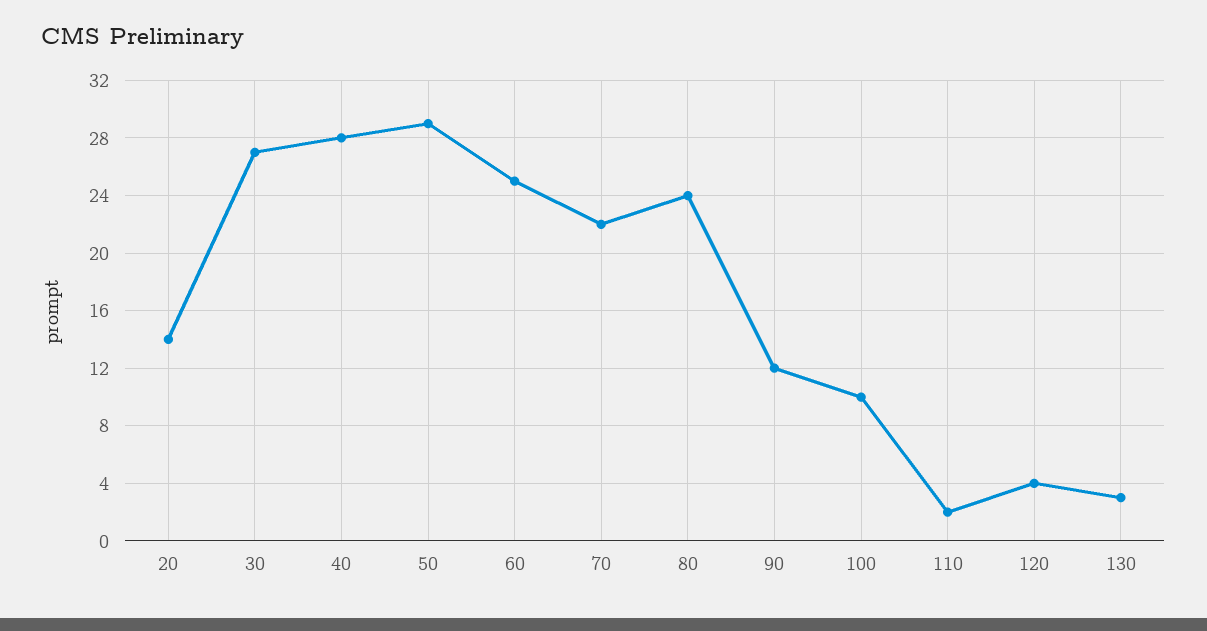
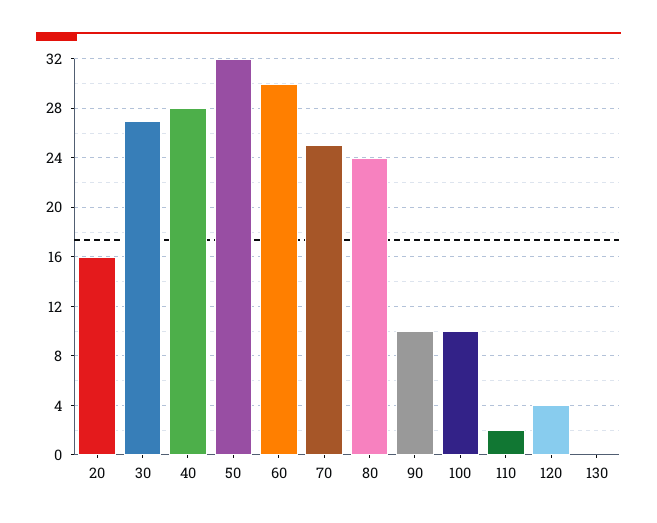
  {
-   "20": 14,
+   "20": 16,
    "30": 27,
    "40": 28,
-   "50": 29,
+   "50": 32,
-   "60": 25,
+   "60": 30,
-   "70": 22,
+   "70": 25,
    "80": 24,
-   "90": 12,
+   "90": 10,
    "100": 10,
    "110": 2,
    "120": 4,
-   "130": 3
+   "130": 0
  }

